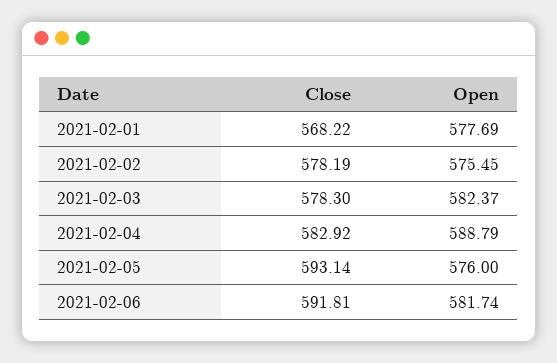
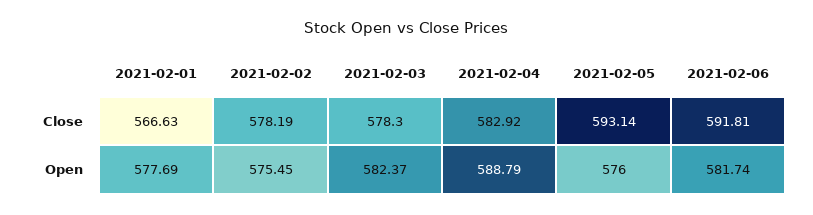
  {
    "Close": {
-     "2021-02-01": 568.22,
+     "2021-02-01": 566.63,
      "2021-02-02": 578.19,
      "2021-02-03": 578.3,
      "2021-02-04": 582.92,
      "2021-02-05": 593.14,
      "2021-02-06": 591.81
    },
    "Open": {
      "2021-02-01": 577.69,
      "2021-02-02": 575.45,
      "2021-02-03": 582.37,
      "2021-02-04": 588.79,
      "2021-02-05": 576,
      "2021-02-06": 581.74
    }
  }

